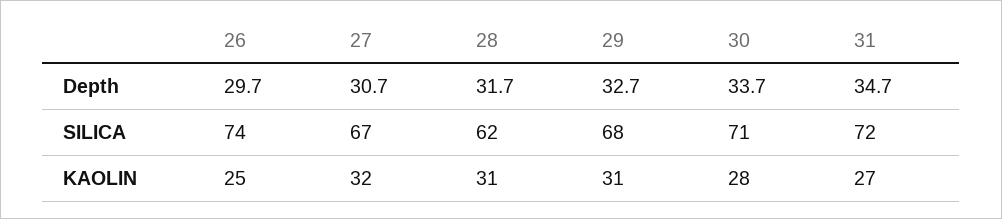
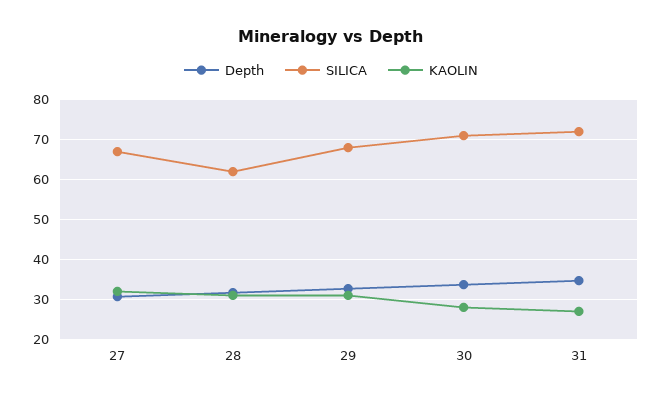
  {
    "Depth": {
-     "26": 29.7,
      "27": 30.7,
      "28": 31.7,
      "29": 32.7,
      "30": 33.7,
      "31": 34.7
    },
    "SILICA": {
-     "26": 74,
      "27": 67,
      "28": 62,
      "29": 68,
      "30": 71,
      "31": 72
    },
    "KAOLIN": {
-     "26": 25,
      "27": 32,
      "28": 31,
      "29": 31,
      "30": 28,
      "31": 27
    }
  }

